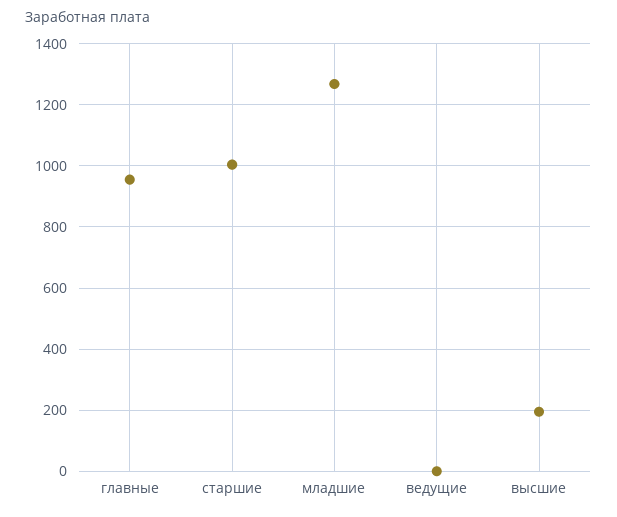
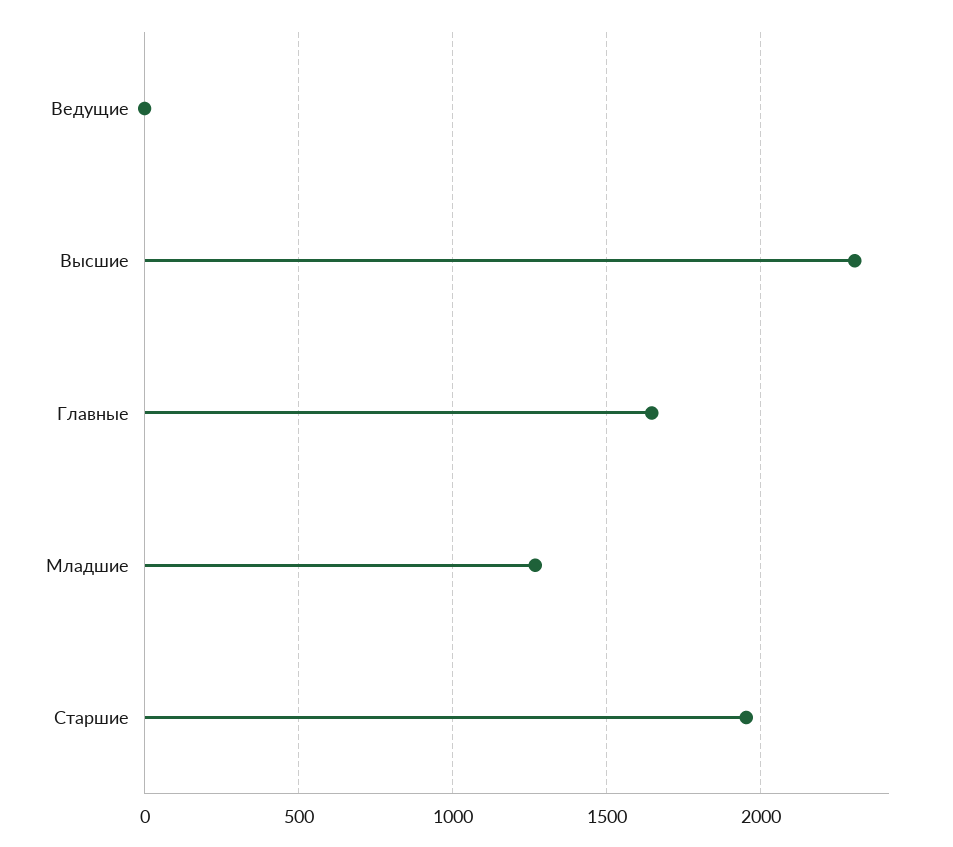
  {
-   "главные": 960,
+   "главные": 1650,
-   "старшие": 1000,
+   "старшие": 1950,
    "младшие": 1260,
    "ведущие": 0,
-   "высшие": 200
+   "высшие": 2300
  }

